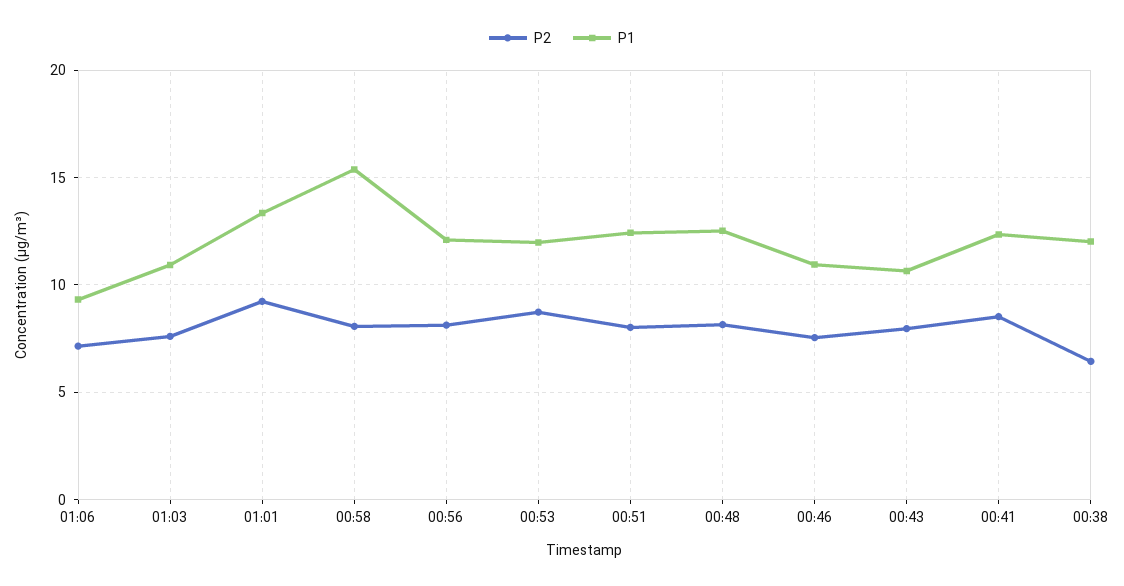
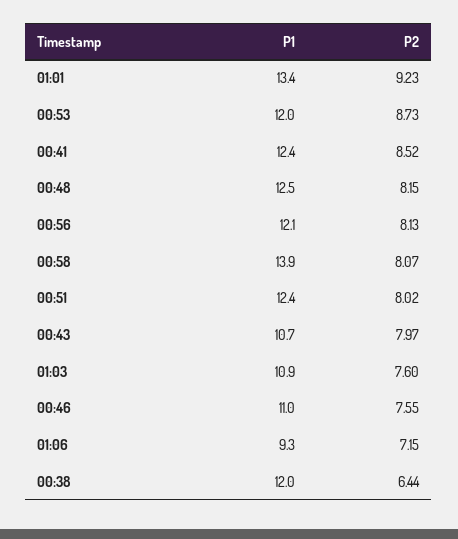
  {
    "P2": {
      "01:06": 7.15,
      "01:03": 7.6,
      "01:01": 9.23,
      "00:58": 8.07,
      "00:56": 8.13,
      "00:53": 8.73,
      "00:51": 8.02,
      "00:48": 8.15,
      "00:46": 7.55,
      "00:43": 7.97,
      "00:41": 8.52,
      "00:38": 6.44
    },
    "P1": {
      "01:06": 9.3,
      "01:03": 10.9,
      "01:01": 13.4,
-     "00:58": 15.5,
+     "00:58": 13.9,
      "00:56": 12.1,
      "00:53": 12,
      "00:51": 12.4,
      "00:48": 12.5,
      "00:46": 11,
      "00:43": 10.7,
      "00:41": 12.4,
      "00:38": 12
    }
  }

